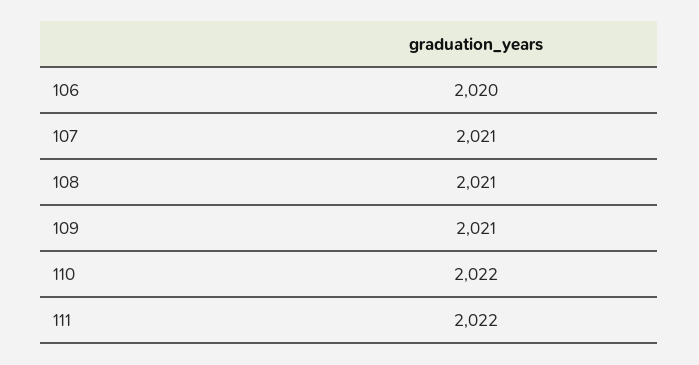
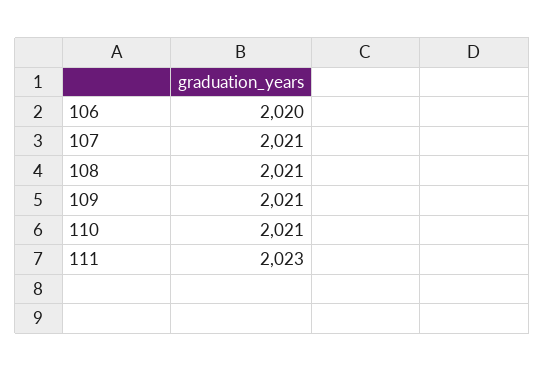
  {
    "106": 2020,
    "107": 2021,
    "108": 2021,
    "109": 2021,
-   "110": 2022,
+   "110": 2021,
-   "111": 2022
+   "111": 2023
  }

